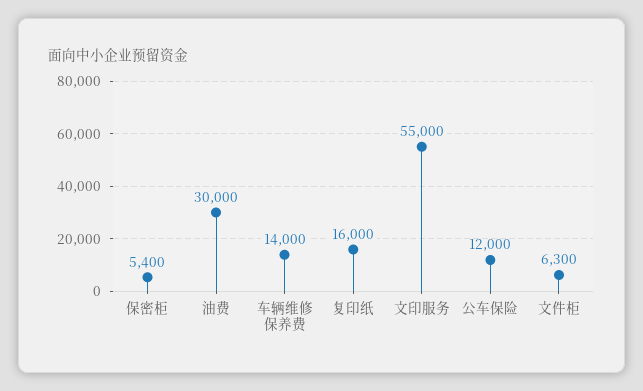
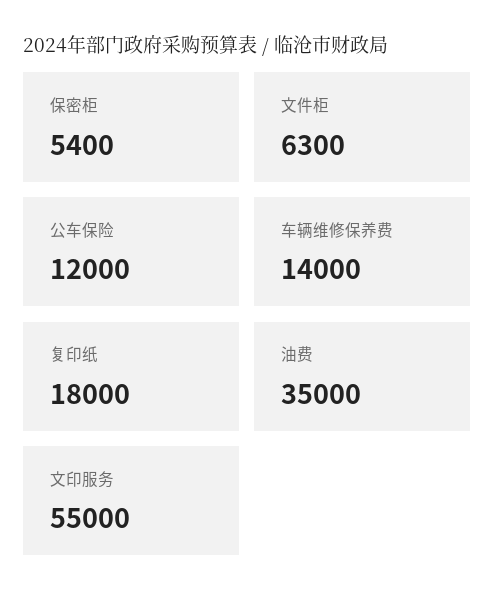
  {
    "保密柜": 5400,
-   "油费": 30000,
+   "油费": 35000,
    "车辆维修保养费": 14000,
-   "复印纸": 16000,
+   "复印纸": 18000,
    "文印服务": 55000,
    "公车保险": 12000,
    "文件柜": 6300
  }

